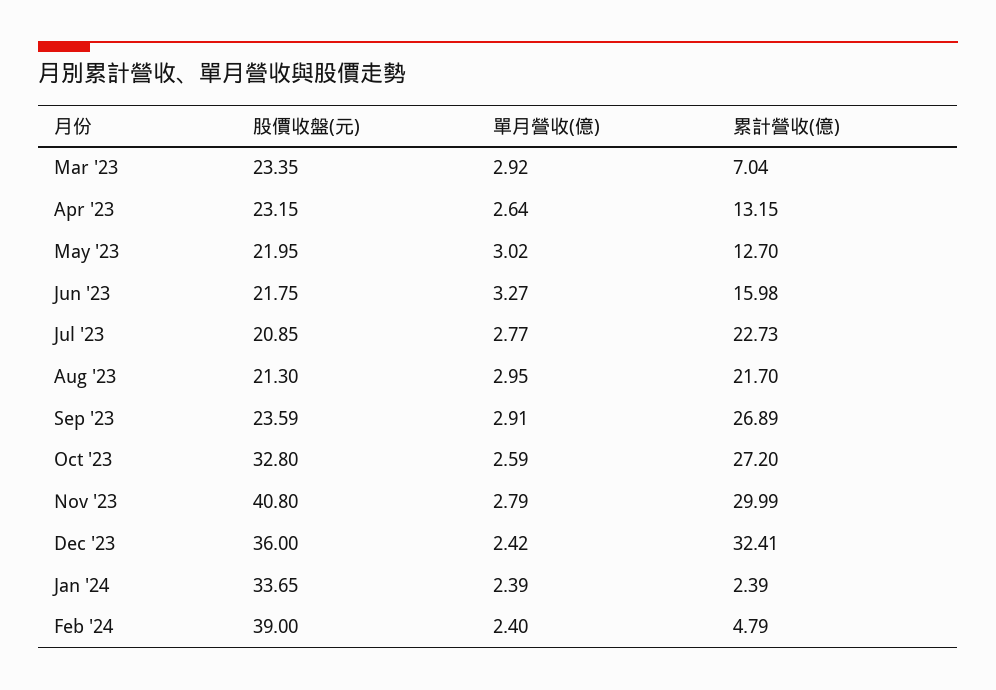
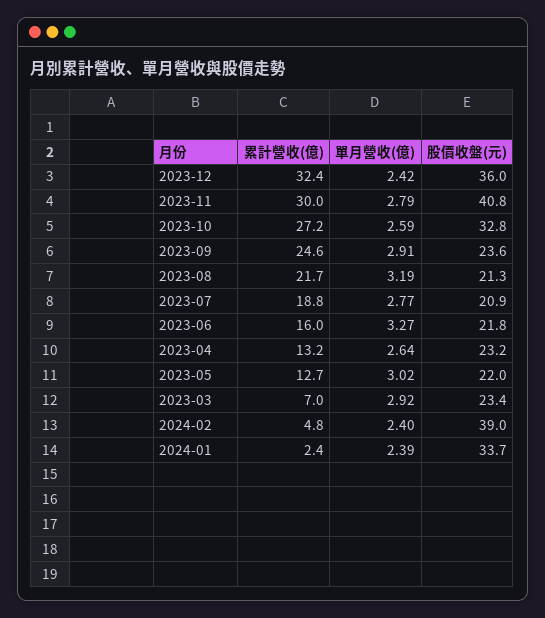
  {
    "股價收盤(元)": {
      "Mar '23": 23.35,
      "Apr '23": 23.15,
      "May '23": 21.95,
      "Jun '23": 21.75,
      "Jul '23": 20.85,
      "Aug '23": 21.3,
      "Sep '23": 23.59,
      "Oct '23": 32.8,
      "Nov '23": 40.8,
      "Dec '23": 36,
      "Jan '24": 33.65,
      "Feb '24": 39
    },
    "單月營收(億)": {
      "Mar '23": 2.92,
      "Apr '23": 2.64,
      "May '23": 3.02,
      "Jun '23": 3.27,
      "Jul '23": 2.77,
-     "Aug '23": 2.95,
+     "Aug '23": 3.19,
      "Sep '23": 2.91,
      "Oct '23": 2.59,
      "Nov '23": 2.79,
      "Dec '23": 2.42,
      "Jan '24": 2.39,
      "Feb '24": 2.4
    },
    "累計營收(億)": {
      "Mar '23": 7.04,
      "Apr '23": 13.15,
      "May '23": 12.7,
      "Jun '23": 15.98,
-     "Jul '23": 22.73,
+     "Jul '23": 18.8,
      "Aug '23": 21.7,
-     "Sep '23": 26.89,
+     "Sep '23": 24.6,
      "Oct '23": 27.2,
      "Nov '23": 29.99,
      "Dec '23": 32.41,
      "Jan '24": 2.39,
      "Feb '24": 4.79
    }
  }

